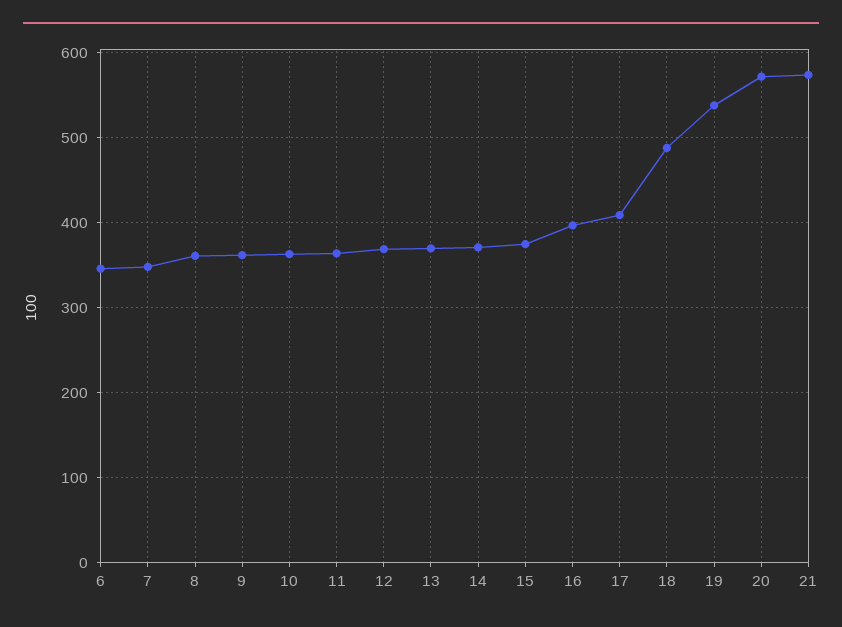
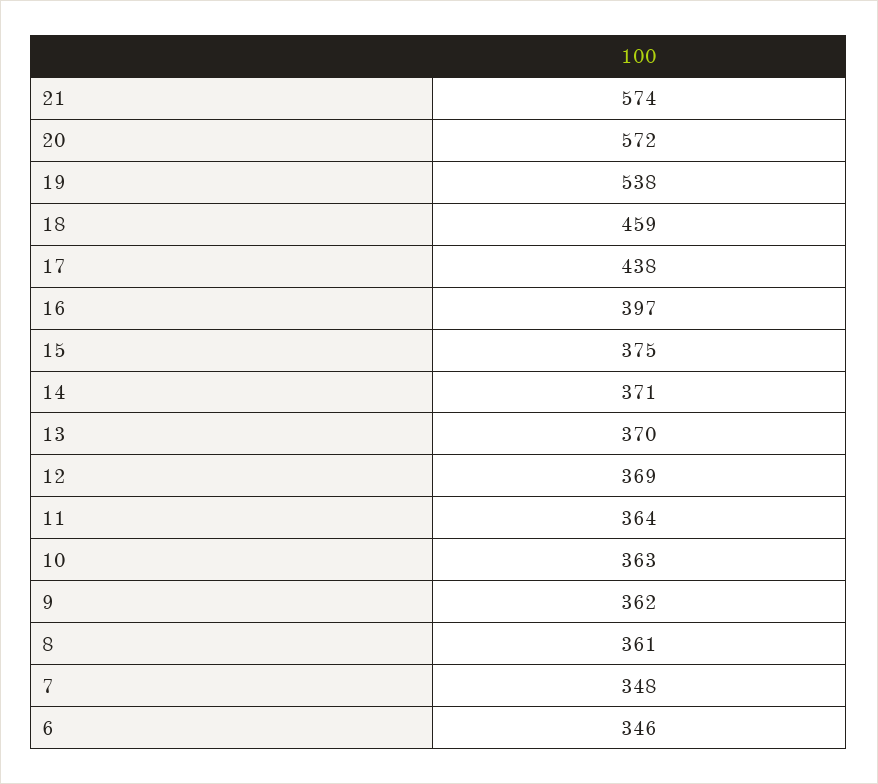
  {
    "6": 346,
    "7": 348,
    "8": 361,
    "9": 362,
    "10": 363,
    "11": 364,
    "12": 369,
    "13": 370,
    "14": 371,
    "15": 375,
    "16": 397,
-   "17": 410,
+   "17": 438,
-   "18": 490,
+   "18": 459,
    "19": 538,
    "20": 572,
    "21": 574
  }

